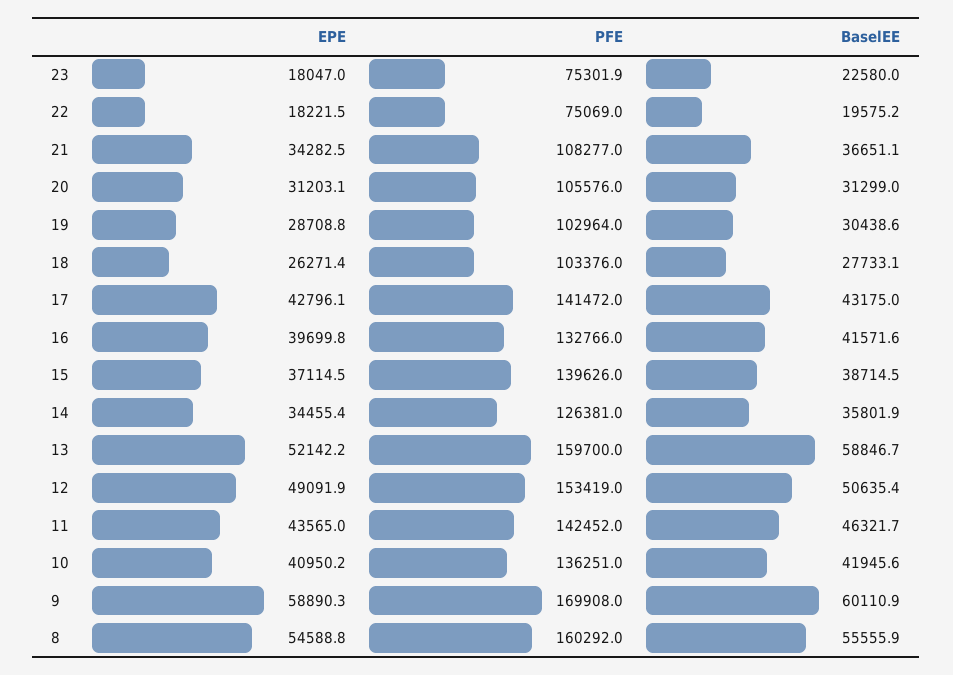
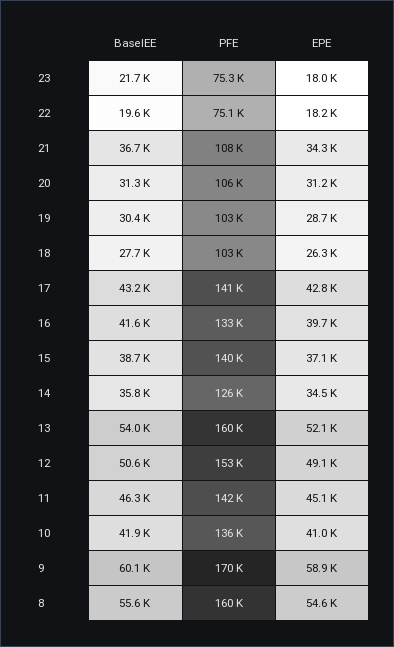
  {
    "EPE": {
      "23": 18047,
      "22": 18221.5,
      "21": 34282.5,
      "20": 31203.1,
      "19": 28708.8,
      "18": 26271.4,
      "17": 42796.1,
      "16": 39699.8,
      "15": 37114.5,
      "14": 34455.4,
      "13": 52142.2,
      "12": 49091.9,
-     "11": 43565,
+     "11": 45100,
      "10": 40950.2,
      "9": 58890.3,
      "8": 54588.8
    },
    "PFE": {
      "23": 75301.9,
      "22": 75069,
      "21": 108277,
      "20": 105576,
      "19": 102964,
      "18": 103376,
      "17": 141472,
      "16": 132766,
      "15": 139626,
      "14": 126381,
      "13": 159700,
      "12": 153419,
      "11": 142452,
      "10": 136251,
      "9": 169908,
      "8": 160292
    },
    "BaselEE": {
-     "23": 22580,
+     "23": 21700,
      "22": 19575.2,
      "21": 36651.1,
      "20": 31299,
      "19": 30438.6,
      "18": 27733.1,
      "17": 43175,
      "16": 41571.6,
      "15": 38714.5,
      "14": 35801.9,
-     "13": 58846.7,
+     "13": 54000,
      "12": 50635.4,
      "11": 46321.7,
      "10": 41945.6,
      "9": 60110.9,
      "8": 55555.9
    }
  }

